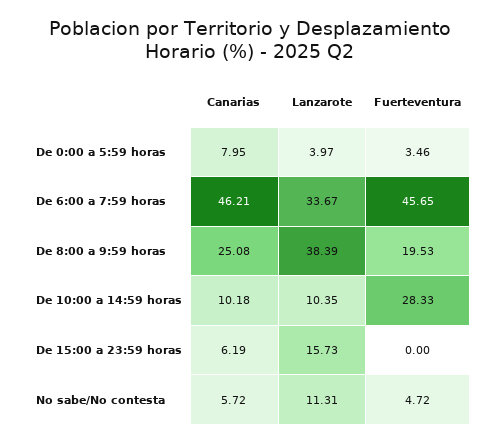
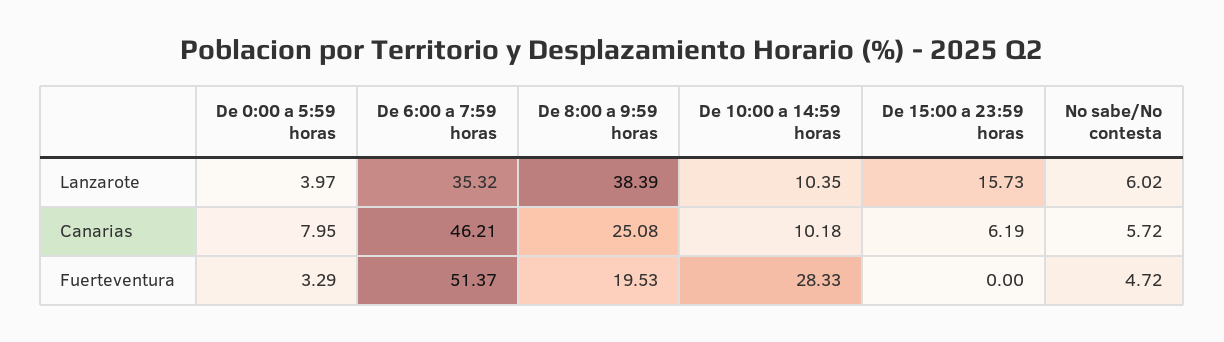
  {
    "Canarias": {
      "De 0:00 a 5:59 horas": 7.95,
      "De 6:00 a 7:59 horas": 46.21,
      "De 8:00 a 9:59 horas": 25.08,
      "De 10:00 a 14:59 horas": 10.18,
      "De 15:00 a 23:59 horas": 6.19,
      "No sabe/No contesta": 5.72
    },
    "Lanzarote": {
      "De 0:00 a 5:59 horas": 3.97,
-     "De 6:00 a 7:59 horas": 33.67,
+     "De 6:00 a 7:59 horas": 35.32,
      "De 8:00 a 9:59 horas": 38.39,
      "De 10:00 a 14:59 horas": 10.35,
      "De 15:00 a 23:59 horas": 15.73,
-     "No sabe/No contesta": 11.31
+     "No sabe/No contesta": 6.02
    },
    "Fuerteventura": {
-     "De 0:00 a 5:59 horas": 3.46,
+     "De 0:00 a 5:59 horas": 3.29,
-     "De 6:00 a 7:59 horas": 45.65,
+     "De 6:00 a 7:59 horas": 51.37,
      "De 8:00 a 9:59 horas": 19.53,
      "De 10:00 a 14:59 horas": 28.33,
      "De 15:00 a 23:59 horas": 0,
      "No sabe/No contesta": 4.72
    }
  }

